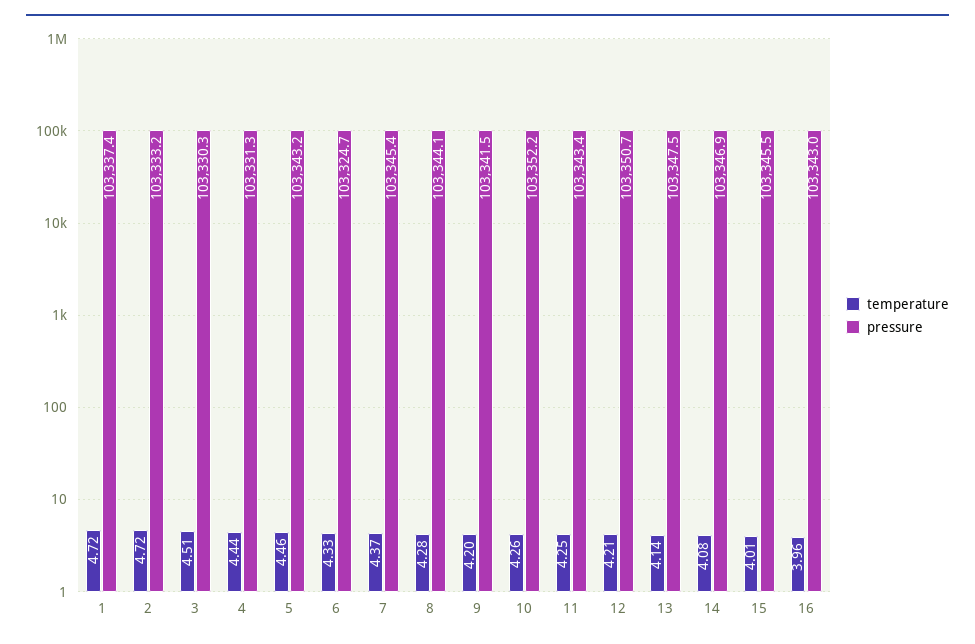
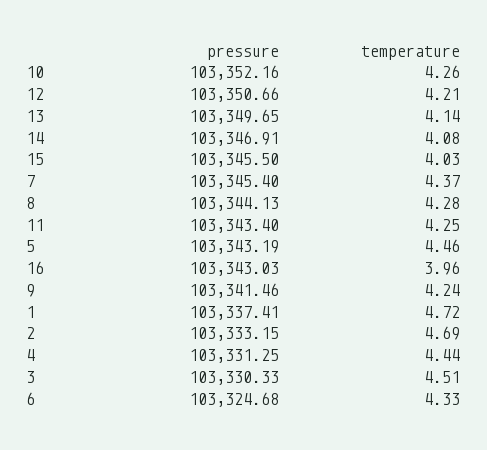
  {
    "temperature": {
      "1": 4.72,
-     "2": 4.72,
+     "2": 4.69,
      "3": 4.51,
      "4": 4.44,
      "5": 4.46,
      "6": 4.33,
      "7": 4.37,
      "8": 4.28,
-     "9": 4.2,
+     "9": 4.24,
      "10": 4.26,
      "11": 4.25,
      "12": 4.21,
      "13": 4.14,
      "14": 4.08,
-     "15": 4.01,
+     "15": 4.03,
      "16": 3.96
    },
    "pressure": {
      "1": 103337.41,
      "2": 103333.15,
      "3": 103330.33,
      "4": 103331.25,
      "5": 103343.19,
      "6": 103324.68,
      "7": 103345.4,
      "8": 103344.13,
      "9": 103341.46,
      "10": 103352.16,
      "11": 103343.4,
      "12": 103350.66,
-     "13": 103347.5,
+     "13": 103349.65,
      "14": 103346.91,
      "15": 103345.5,
      "16": 103343.03
    }
  }

